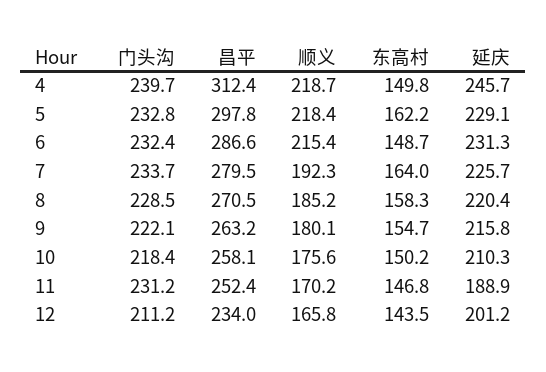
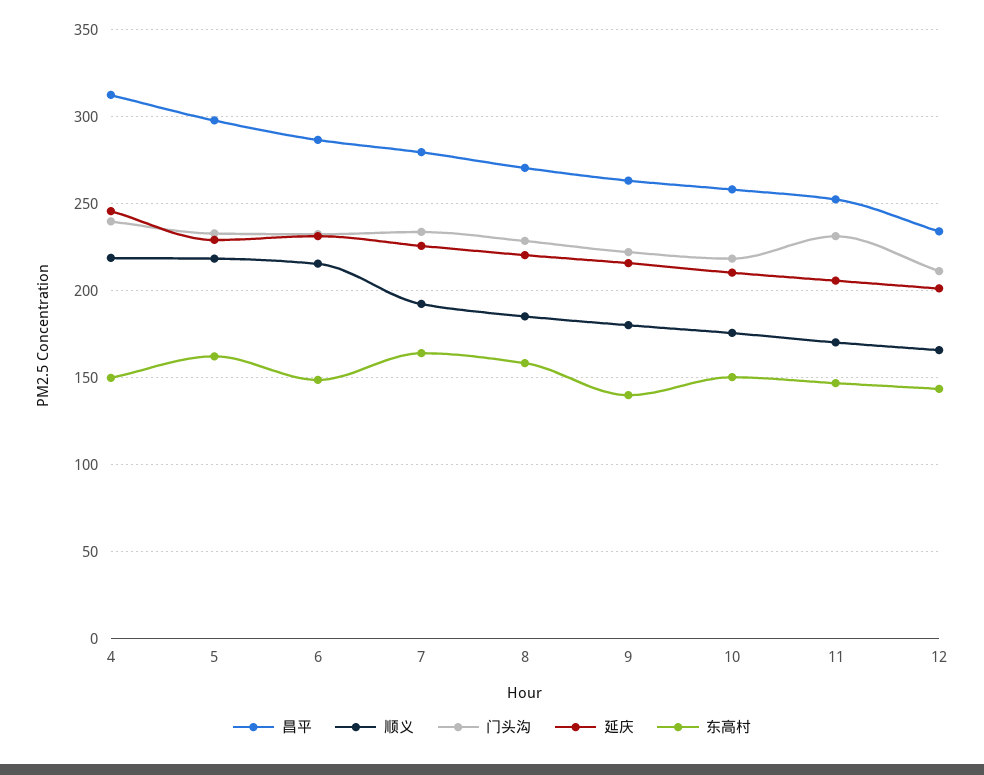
  {
    "门头沟": {
      "4": 239.7,
      "5": 232.8,
      "6": 232.4,
      "7": 233.7,
      "8": 228.5,
      "9": 222.1,
      "10": 218.4,
      "11": 231.2,
      "12": 211.2
    },
    "昌平": {
      "4": 312.4,
      "5": 297.8,
      "6": 286.6,
      "7": 279.5,
      "8": 270.5,
      "9": 263.2,
      "10": 258.1,
      "11": 252.4,
      "12": 234
    },
    "顺义": {
      "4": 218.7,
      "5": 218.4,
      "6": 215.4,
      "7": 192.3,
      "8": 185.2,
      "9": 180.1,
      "10": 175.6,
      "11": 170.2,
      "12": 165.8
    },
    "东高村": {
      "4": 149.8,
      "5": 162.2,
      "6": 148.7,
      "7": 164,
      "8": 158.3,
-     "9": 154.7,
+     "9": 140,
      "10": 150.2,
      "11": 146.8,
      "12": 143.5
    },
    "延庆": {
      "4": 245.7,
      "5": 229.1,
      "6": 231.3,
      "7": 225.7,
      "8": 220.4,
      "9": 215.8,
      "10": 210.3,
-     "11": 188.9,
+     "11": 205,
      "12": 201.2
    }
  }

